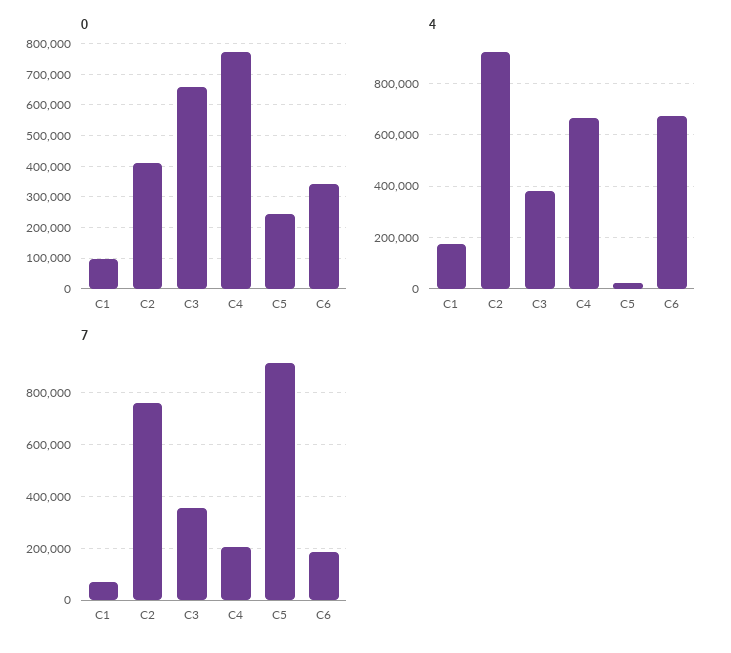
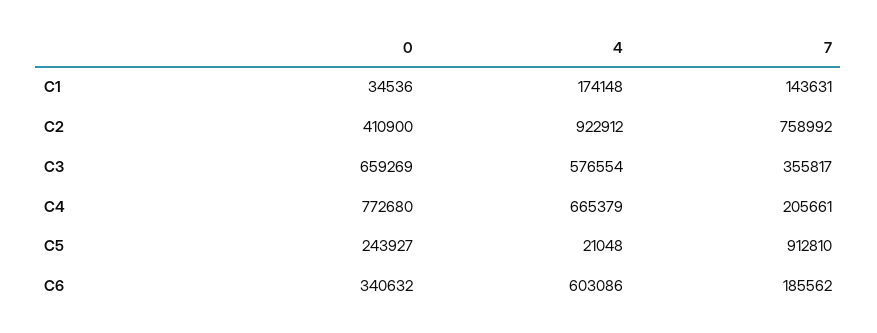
  {
    "0": {
-     "C1": 100000,
+     "C1": 34536,
      "C2": 410900,
      "C3": 659269,
      "C4": 772680,
      "C5": 243927,
      "C6": 340632
    },
    "4": {
      "C1": 174148,
      "C2": 922912,
-     "C3": 375000,
+     "C3": 576554,
      "C4": 665379,
      "C5": 21048,
-     "C6": 675000
+     "C6": 603086
    },
    "7": {
-     "C1": 75000,
+     "C1": 143631,
      "C2": 758992,
      "C3": 355817,
      "C4": 205661,
      "C5": 912810,
      "C6": 185562
    }
  }

